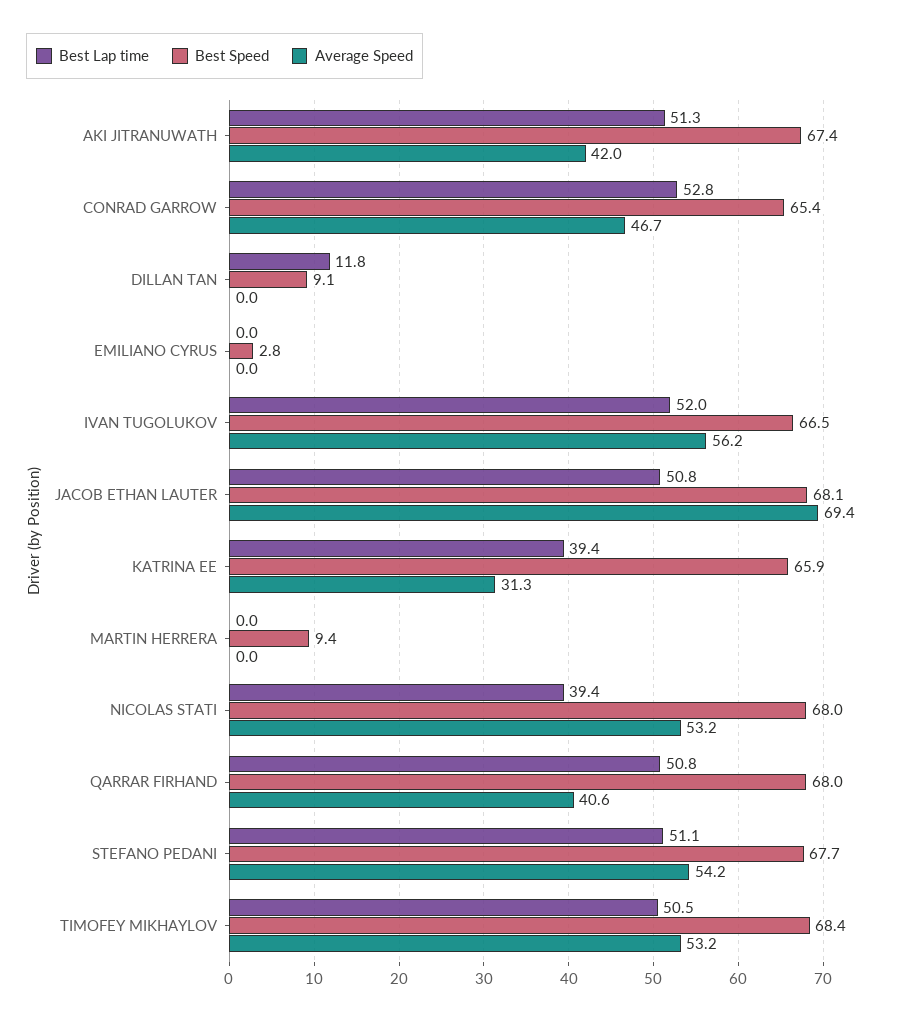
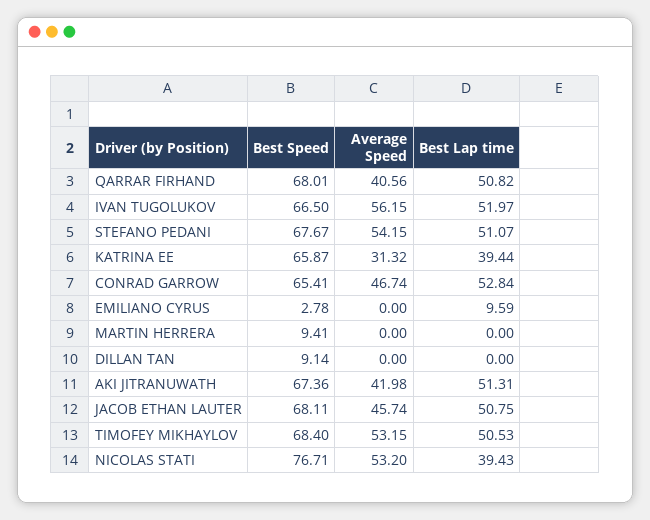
  {
    "Best Lap time": {
      "AKI JITRANUWATH": 51.31,
      "CONRAD GARROW": 52.84,
-     "DILLAN TAN": 11.8,
+     "DILLAN TAN": 0,
-     "EMILIANO CYRUS": 0,
+     "EMILIANO CYRUS": 9.59,
      "IVAN TUGOLUKOV": 51.97,
      "JACOB ETHAN LAUTER": 50.75,
      "KATRINA EE": 39.44,
      "MARTIN HERRERA": 0,
      "NICOLAS STATI": 39.43,
      "QARRAR FIRHAND": 50.82,
      "STEFANO PEDANI": 51.07,
      "TIMOFEY MIKHAYLOV": 50.53
    },
    "Best Speed": {
      "AKI JITRANUWATH": 67.36,
      "CONRAD GARROW": 65.41,
      "DILLAN TAN": 9.14,
      "EMILIANO CYRUS": 2.78,
      "IVAN TUGOLUKOV": 66.5,
      "JACOB ETHAN LAUTER": 68.11,
      "KATRINA EE": 65.87,
      "MARTIN HERRERA": 9.41,
-     "NICOLAS STATI": 68,
+     "NICOLAS STATI": 76.71,
      "QARRAR FIRHAND": 68.01,
      "STEFANO PEDANI": 67.67,
      "TIMOFEY MIKHAYLOV": 68.4
    },
    "Average Speed": {
      "AKI JITRANUWATH": 41.98,
      "CONRAD GARROW": 46.74,
      "DILLAN TAN": 0,
      "EMILIANO CYRUS": 0,
      "IVAN TUGOLUKOV": 56.15,
-     "JACOB ETHAN LAUTER": 69.4,
+     "JACOB ETHAN LAUTER": 45.74,
      "KATRINA EE": 31.32,
      "MARTIN HERRERA": 0,
      "NICOLAS STATI": 53.2,
      "QARRAR FIRHAND": 40.56,
      "STEFANO PEDANI": 54.15,
      "TIMOFEY MIKHAYLOV": 53.15
    }
  }

